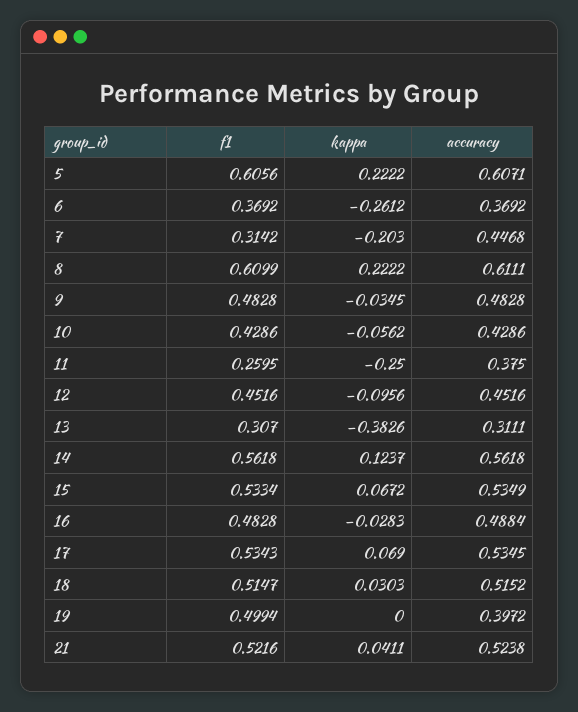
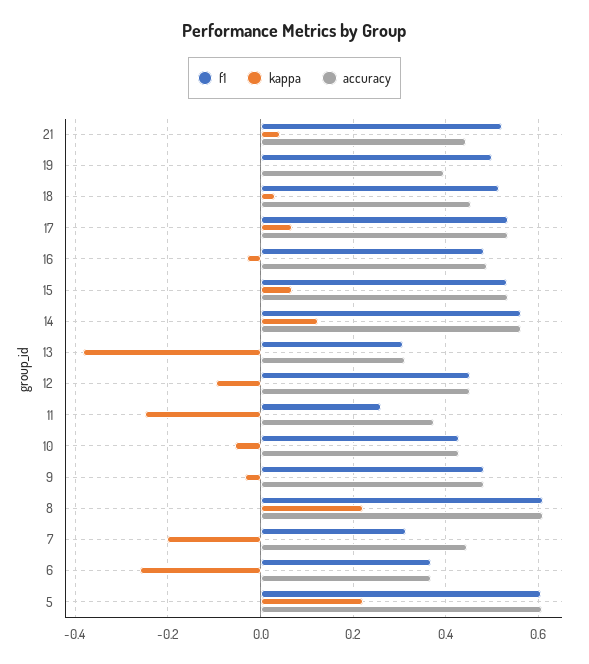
  {
    "f1": {
      "5": 0.6056,
      "6": 0.3692,
      "7": 0.3142,
      "8": 0.6099,
      "9": 0.4828,
      "10": 0.4286,
      "11": 0.2595,
      "12": 0.4516,
      "13": 0.307,
      "14": 0.5618,
      "15": 0.5334,
      "16": 0.4828,
      "17": 0.5343,
      "18": 0.5147,
      "19": 0.4994,
      "21": 0.5216
    },
    "kappa": {
      "5": 0.2222,
      "6": -0.2612,
      "7": -0.203,
      "8": 0.2222,
      "9": -0.0345,
      "10": -0.0562,
      "11": -0.25,
      "12": -0.0956,
      "13": -0.3826,
      "14": 0.1237,
      "15": 0.0672,
      "16": -0.0283,
      "17": 0.069,
      "18": 0.0303,
      "19": 0,
      "21": 0.0411
    },
    "accuracy": {
      "5": 0.6071,
      "6": 0.3692,
      "7": 0.4468,
      "8": 0.6111,
      "9": 0.4828,
      "10": 0.4286,
      "11": 0.375,
      "12": 0.4516,
      "13": 0.3111,
      "14": 0.5618,
      "15": 0.5349,
      "16": 0.4884,
      "17": 0.5345,
-     "18": 0.5152,
+     "18": 0.46,
      "19": 0.3972,
-     "21": 0.5238
+     "21": 0.44
    }
  }

